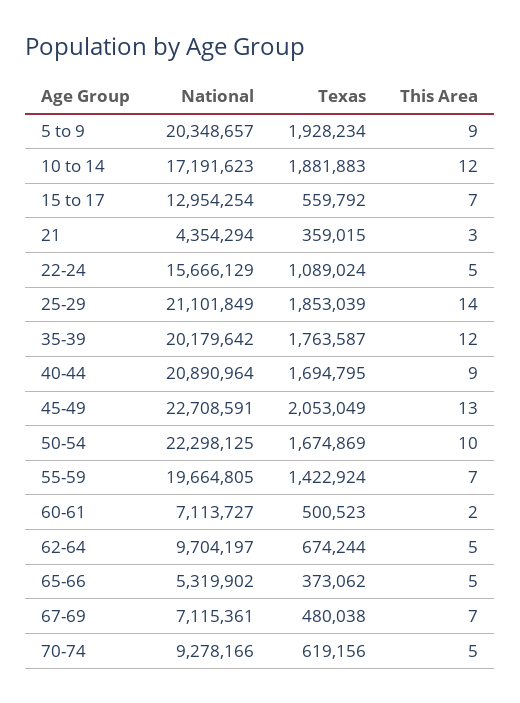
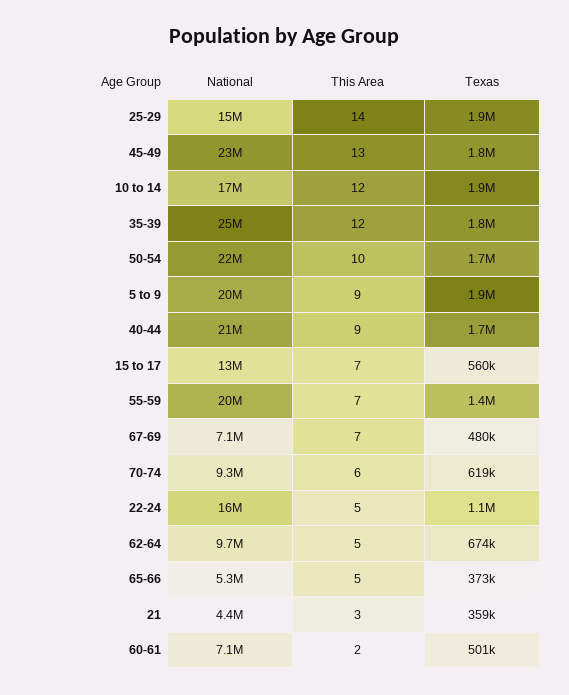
  {
    "National": {
      "5 to 9": 20348657,
      "10 to 14": 17191623,
      "15 to 17": 12954254,
      "21": 4354294,
      "22-24": 15666129,
-     "25-29": 21101849,
+     "25-29": 15000000,
-     "35-39": 20179642,
+     "35-39": 25000000,
      "40-44": 20890964,
      "45-49": 22708591,
      "50-54": 22298125,
      "55-59": 19664805,
      "60-61": 7113727,
      "62-64": 9704197,
      "65-66": 5319902,
      "67-69": 7115361,
      "70-74": 9278166
    },
    "Texas": {
      "5 to 9": 1928234,
      "10 to 14": 1881883,
      "15 to 17": 559792,
      "21": 359015,
      "22-24": 1089024,
      "25-29": 1853039,
      "35-39": 1763587,
      "40-44": 1694795,
-     "45-49": 2053049,
+     "45-49": 1800000,
      "50-54": 1674869,
      "55-59": 1422924,
      "60-61": 500523,
      "62-64": 674244,
      "65-66": 373062,
      "67-69": 480038,
      "70-74": 619156
    },
    "This Area": {
      "5 to 9": 9,
      "10 to 14": 12,
      "15 to 17": 7,
      "21": 3,
      "22-24": 5,
      "25-29": 14,
      "35-39": 12,
      "40-44": 9,
      "45-49": 13,
      "50-54": 10,
      "55-59": 7,
      "60-61": 2,
      "62-64": 5,
      "65-66": 5,
      "67-69": 7,
-     "70-74": 5
+     "70-74": 6
    }
  }

